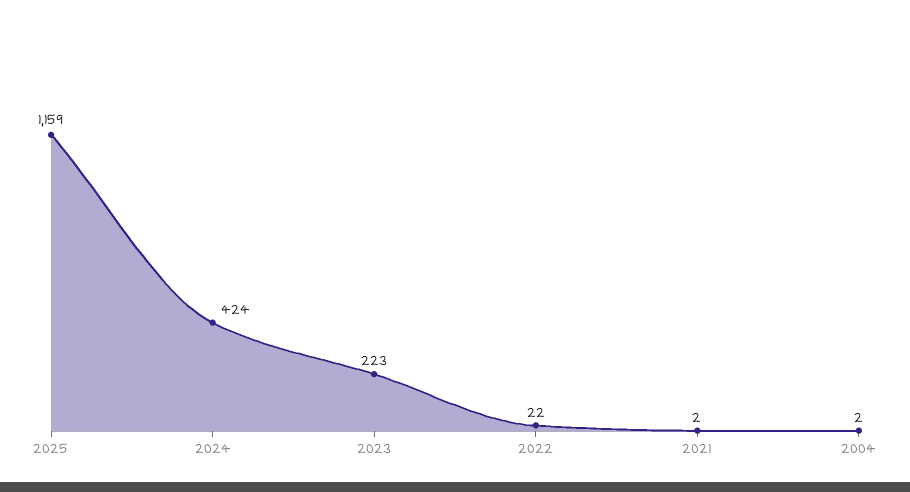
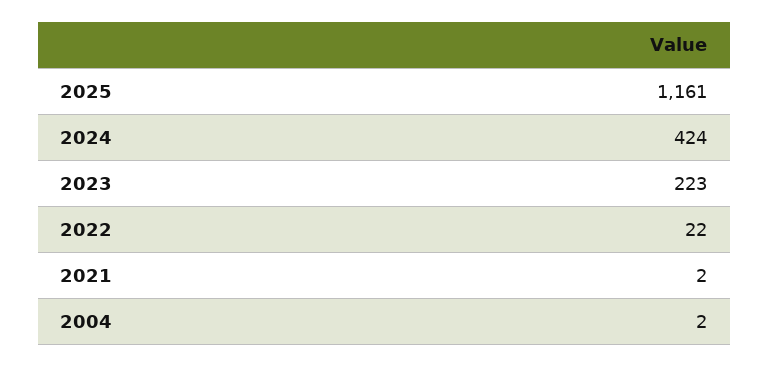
  {
-   "2025": 1159,
+   "2025": 1161,
    "2024": 424,
    "2023": 223,
    "2022": 22,
    "2021": 2,
    "2004": 2
  }

